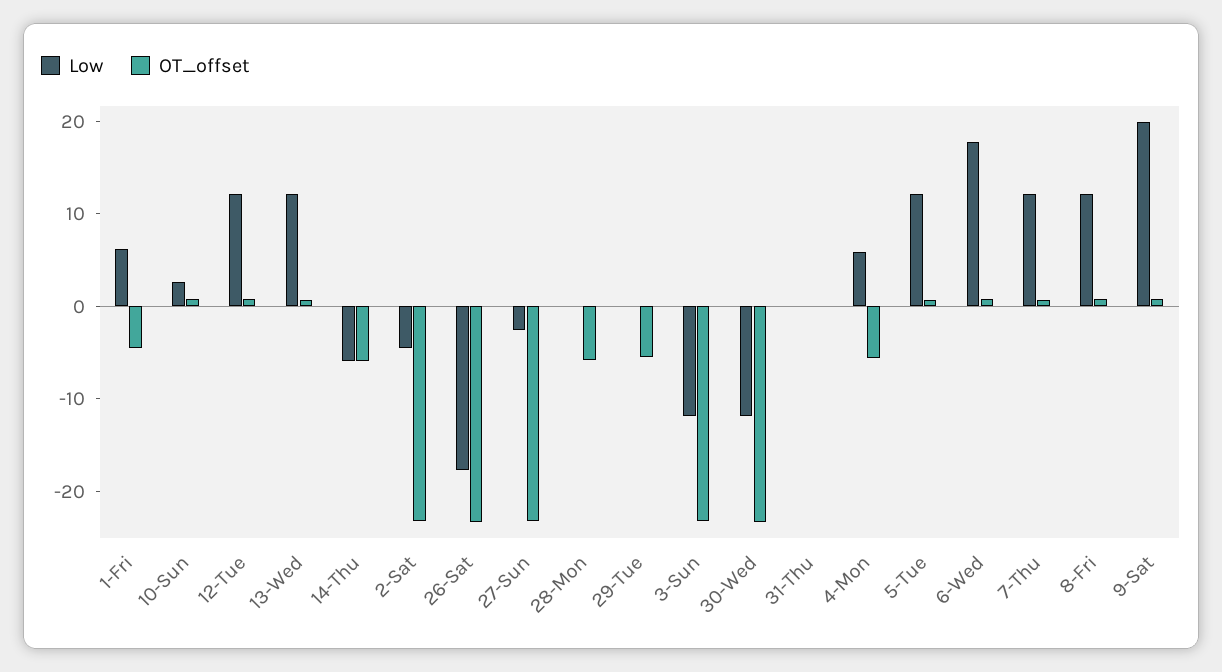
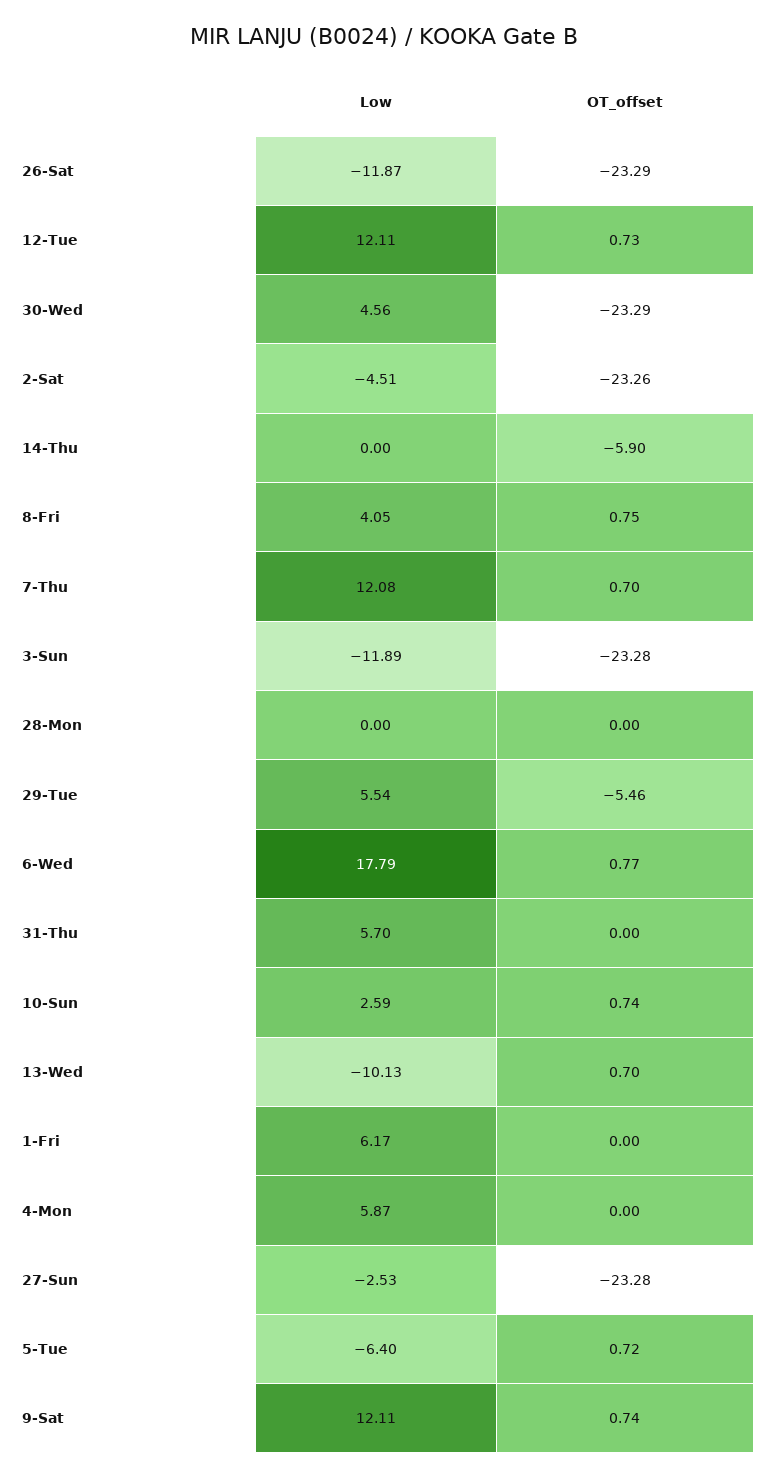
  {
    "Low": {
      "1-Fri": 6.17,
      "10-Sun": 2.59,
      "12-Tue": 12.11,
-     "13-Wed": 12,
+     "13-Wed": -10.13,
-     "14-Thu": -6,
+     "14-Thu": 0,
      "2-Sat": -4.51,
-     "26-Sat": -18,
+     "26-Sat": -11.87,
      "27-Sun": -2.53,
      "28-Mon": 0,
-     "29-Tue": 0,
+     "29-Tue": 5.54,
      "3-Sun": -11.89,
-     "30-Wed": -12,
+     "30-Wed": 4.56,
-     "31-Thu": 0,
+     "31-Thu": 5.7,
      "4-Mon": 5.87,
-     "5-Tue": 12,
+     "5-Tue": -6.4,
      "6-Wed": 17.79,
      "7-Thu": 12.08,
-     "8-Fri": 12,
+     "8-Fri": 4.05,
-     "9-Sat": 20
+     "9-Sat": 12.11
    },
    "OT_offset": {
-     "1-Fri": -4,
+     "1-Fri": 0,
      "10-Sun": 0.74,
      "12-Tue": 0.73,
      "13-Wed": 0.7,
      "14-Thu": -5.9,
      "2-Sat": -23.26,
      "26-Sat": -23.29,
      "27-Sun": -23.28,
-     "28-Mon": -6,
+     "28-Mon": 0,
      "29-Tue": -5.46,
      "3-Sun": -23.28,
      "30-Wed": -23.29,
      "31-Thu": 0,
-     "4-Mon": -6,
+     "4-Mon": 0,
      "5-Tue": 0.72,
      "6-Wed": 0.77,
      "7-Thu": 0.7,
      "8-Fri": 0.75,
      "9-Sat": 0.74
    }
  }

